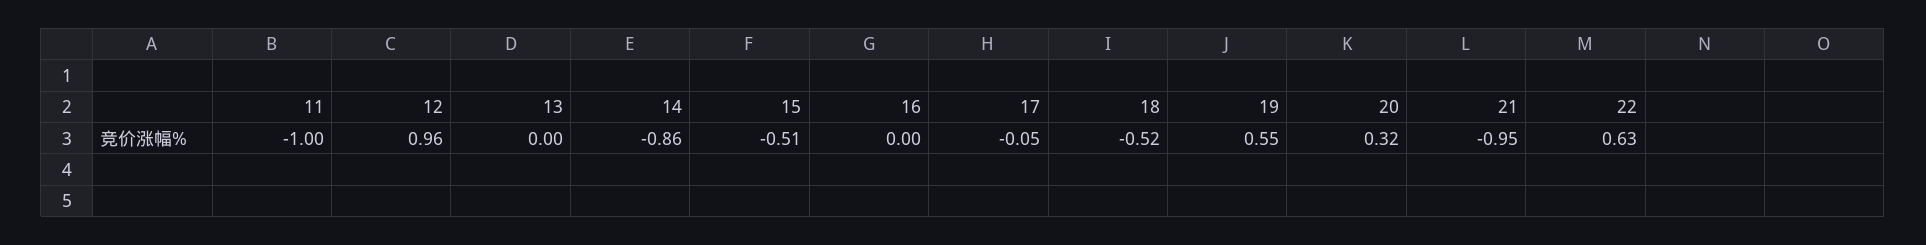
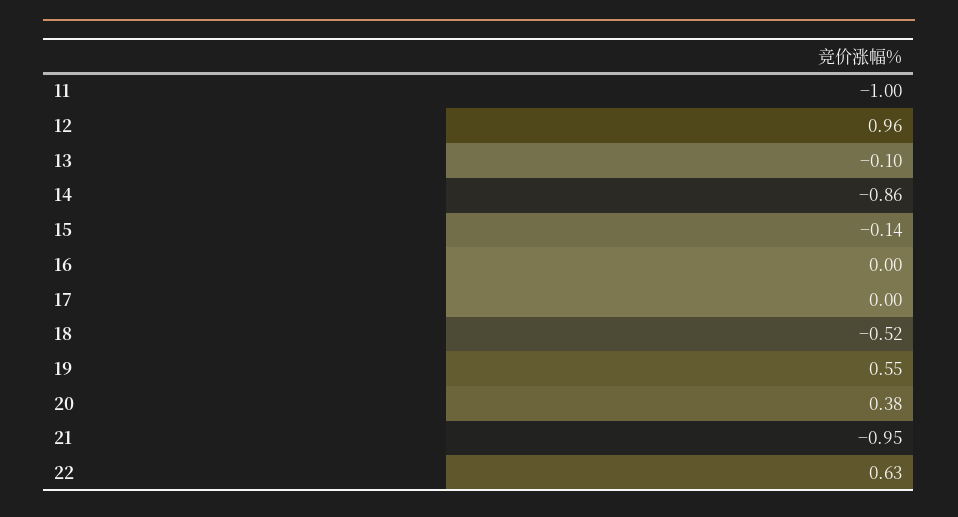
  {
    "11": -1,
    "12": 0.96,
-   "13": 0,
+   "13": -0.1,
    "14": -0.86,
-   "15": -0.51,
+   "15": -0.14,
    "16": 0,
-   "17": -0.05,
+   "17": 0,
    "18": -0.52,
    "19": 0.55,
-   "20": 0.32,
+   "20": 0.38,
    "21": -0.95,
    "22": 0.63
  }

